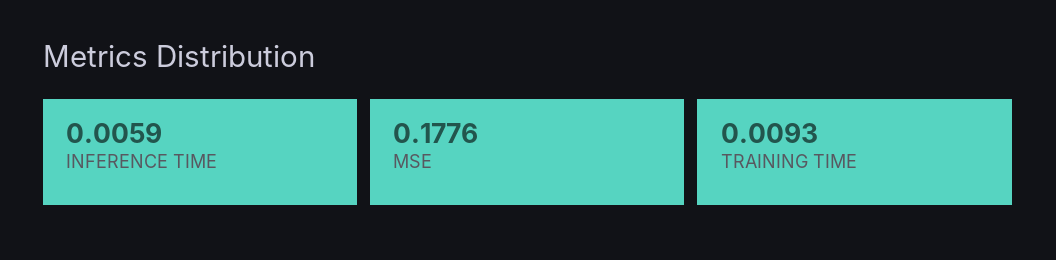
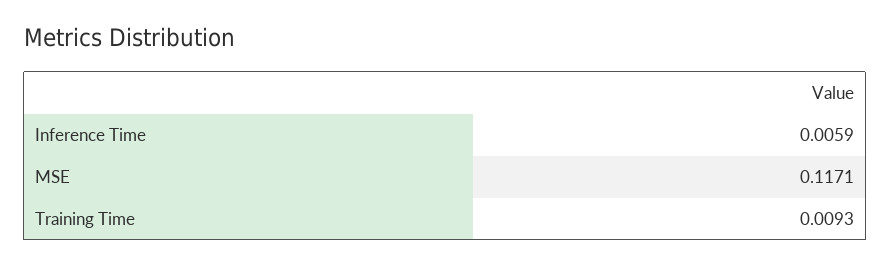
  {
    "INFERENCE TIME": 0.0059,
-   "MSE": 0.1776,
+   "MSE": 0.1171,
    "TRAINING TIME": 0.0093
  }

